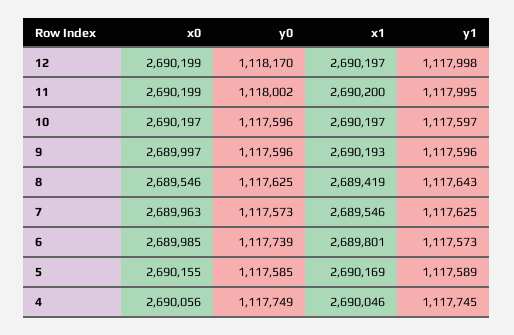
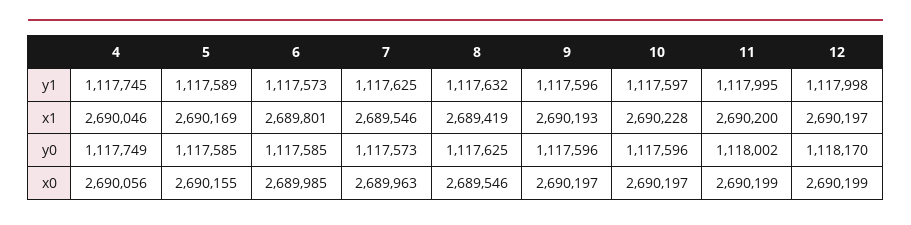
  {
    "x0": {
      "12": 2690199,
      "11": 2690199,
      "10": 2690197,
-     "9": 2689997,
+     "9": 2690197,
      "8": 2689546,
      "7": 2689963,
      "6": 2689985,
      "5": 2690155,
      "4": 2690056
    },
    "y0": {
      "12": 1118170,
      "11": 1118002,
      "10": 1117596,
      "9": 1117596,
      "8": 1117625,
      "7": 1117573,
-     "6": 1117739,
+     "6": 1117585,
      "5": 1117585,
      "4": 1117749
    },
    "x1": {
      "12": 2690197,
      "11": 2690200,
-     "10": 2690197,
+     "10": 2690228,
      "9": 2690193,
      "8": 2689419,
      "7": 2689546,
      "6": 2689801,
      "5": 2690169,
      "4": 2690046
    },
    "y1": {
      "12": 1117998,
      "11": 1117995,
      "10": 1117597,
      "9": 1117596,
-     "8": 1117643,
+     "8": 1117632,
      "7": 1117625,
      "6": 1117573,
      "5": 1117589,
      "4": 1117745
    }
  }

